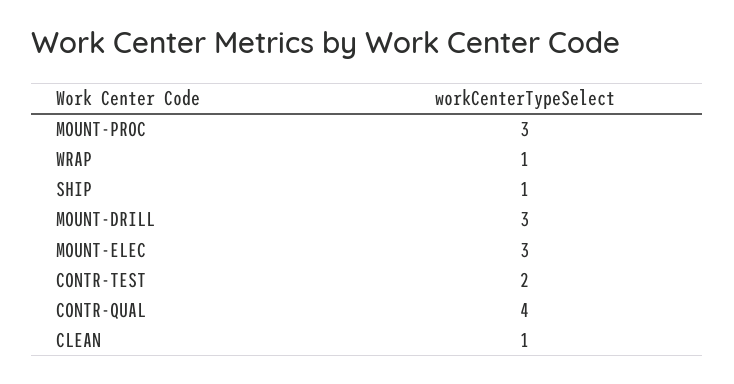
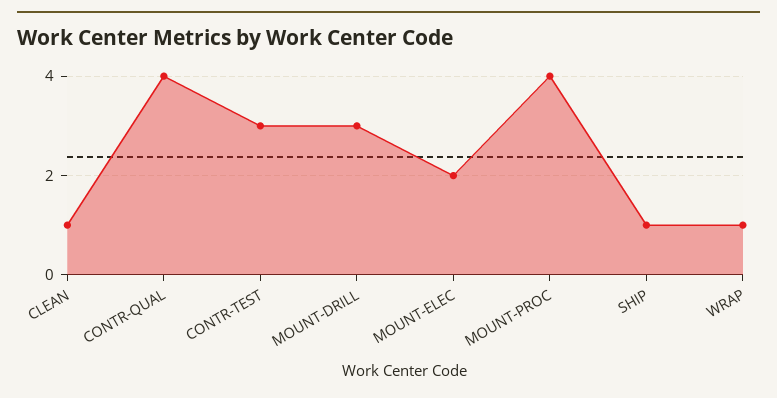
  {
-   "MOUNT-PROC": 3,
+   "MOUNT-PROC": 4,
    "WRAP": 1,
    "SHIP": 1,
    "MOUNT-DRILL": 3,
-   "MOUNT-ELEC": 3,
+   "MOUNT-ELEC": 2,
-   "CONTR-TEST": 2,
+   "CONTR-TEST": 3,
    "CONTR-QUAL": 4,
    "CLEAN": 1
  }

